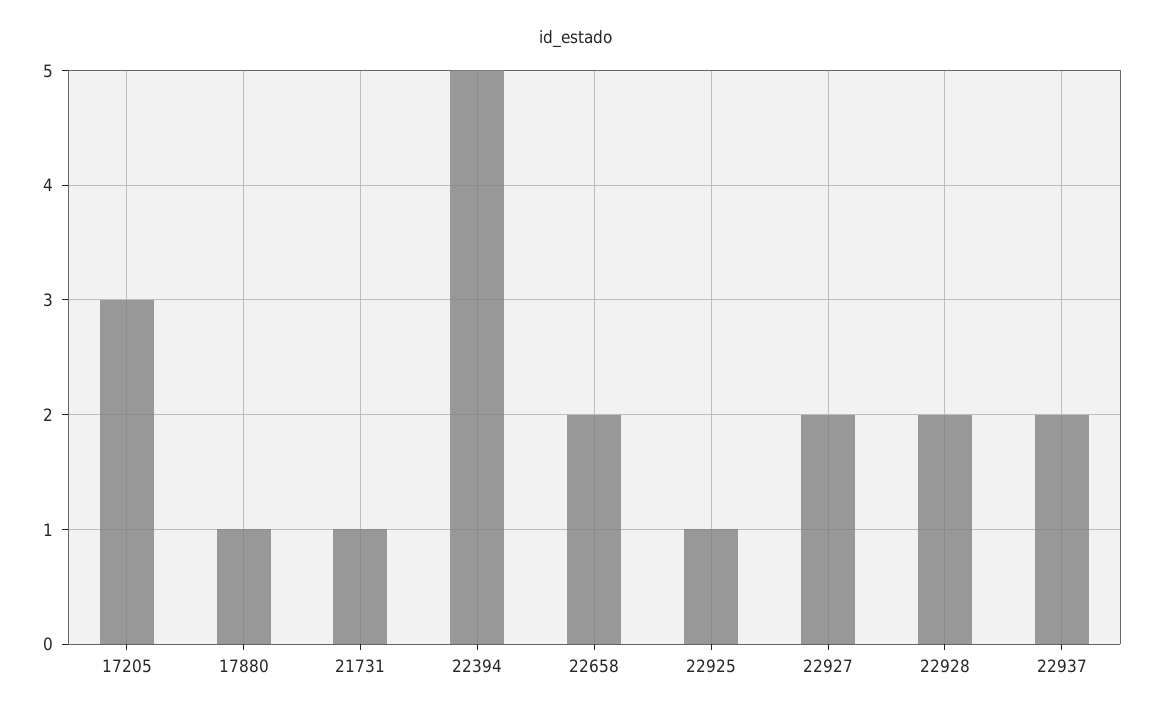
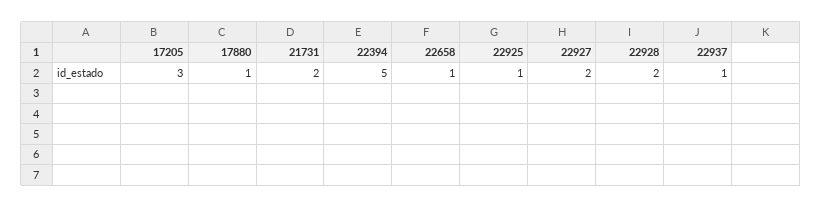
  {
    "17205": 3,
    "17880": 1,
-   "21731": 1,
+   "21731": 2,
    "22394": 5,
-   "22658": 2,
+   "22658": 1,
    "22925": 1,
    "22927": 2,
    "22928": 2,
-   "22937": 2
+   "22937": 1
  }

